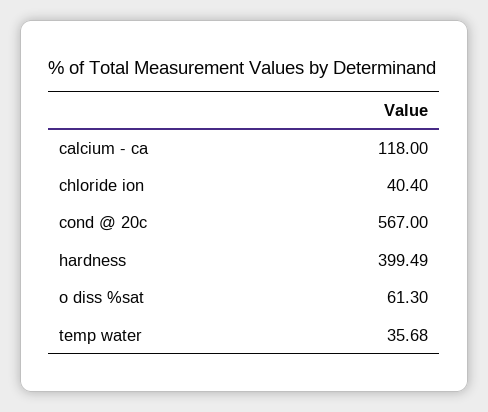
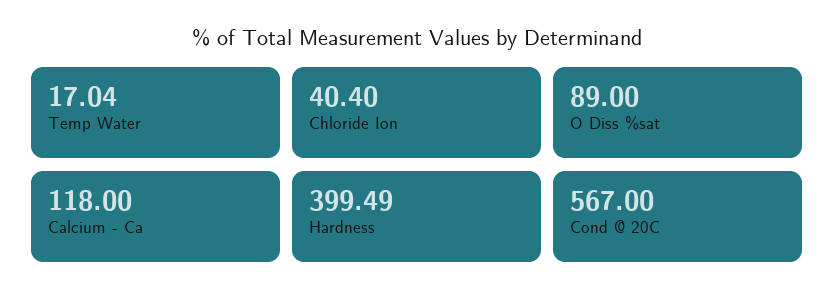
  {
    "calcium - ca": 118,
    "chloride ion": 40.4,
    "cond @ 20c": 567,
    "hardness": 399.49,
-   "o diss %sat": 61.3,
+   "o diss %sat": 89,
-   "temp water": 35.68
+   "temp water": 17.04
  }

